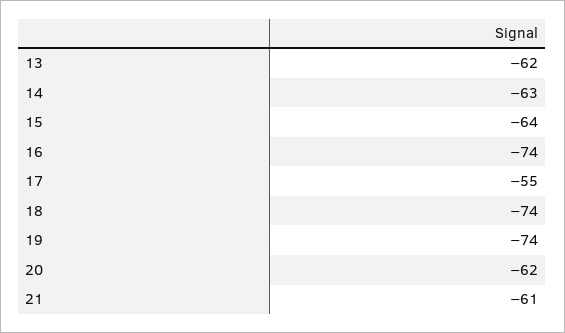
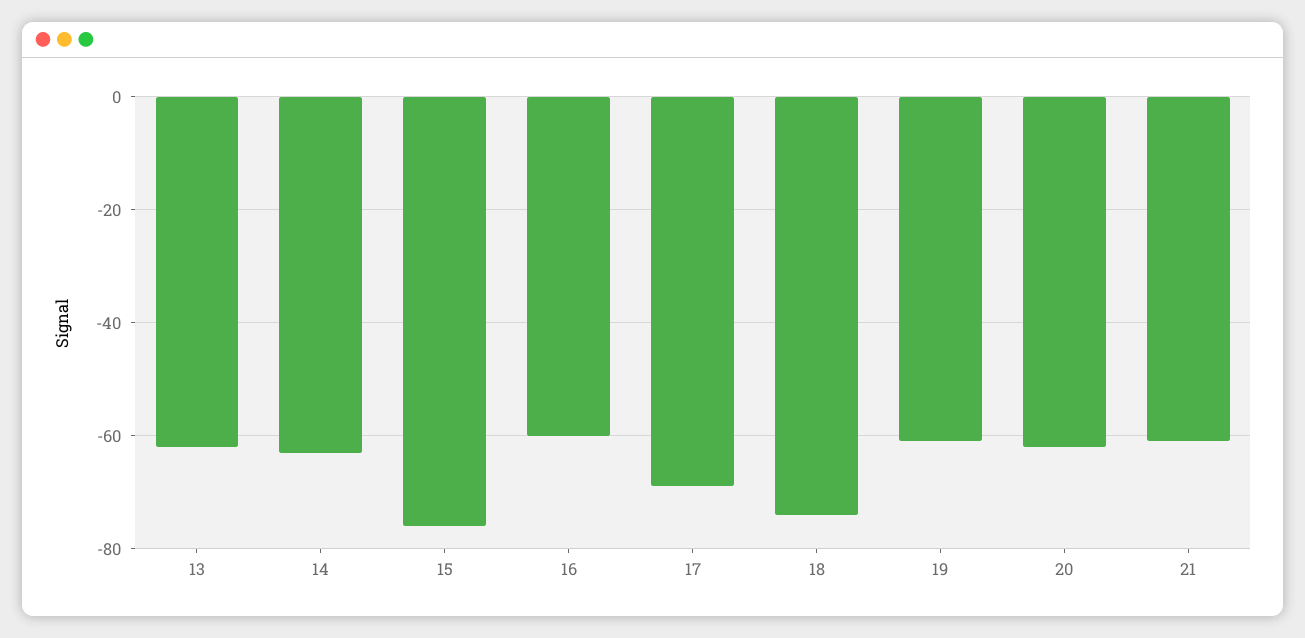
  {
    "13": -62,
    "14": -63,
-   "15": -64,
+   "15": -75,
-   "16": -74,
+   "16": -60,
-   "17": -55,
+   "17": -70,
    "18": -74,
-   "19": -74,
+   "19": -60,
    "20": -62,
    "21": -61
  }

